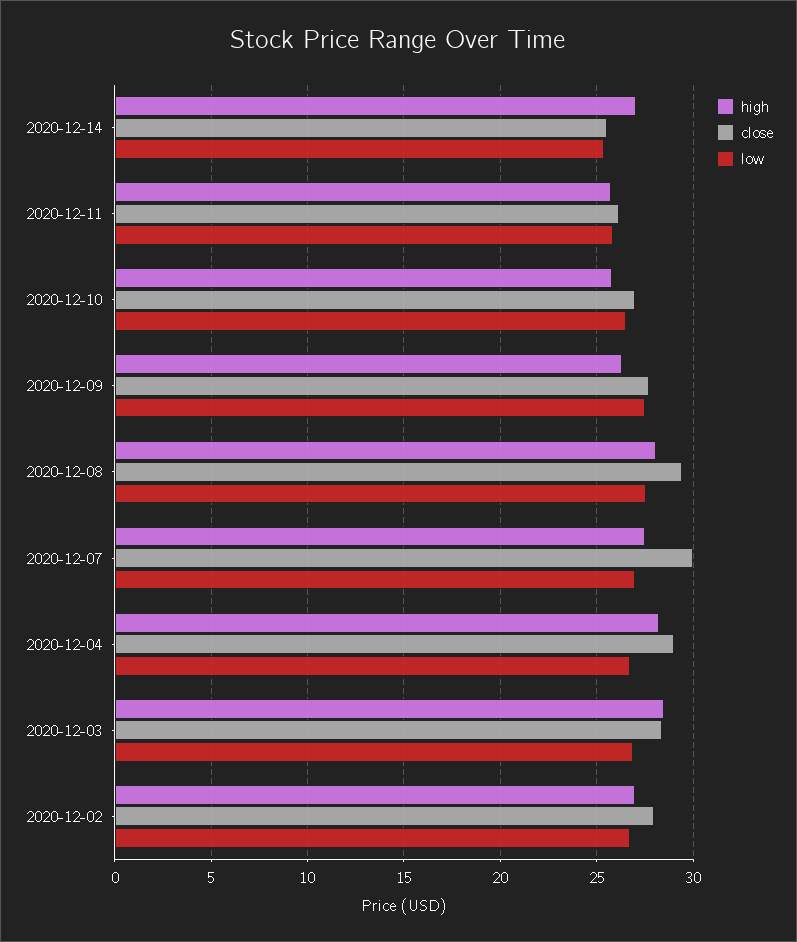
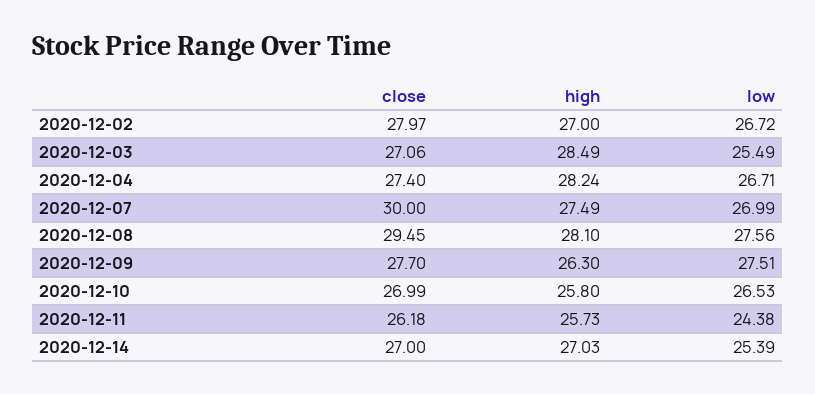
  {
    "high": {
      "2020-12-14": 27.03,
      "2020-12-11": 25.73,
      "2020-12-10": 25.8,
      "2020-12-09": 26.3,
      "2020-12-08": 28.1,
      "2020-12-07": 27.49,
      "2020-12-04": 28.24,
      "2020-12-03": 28.49,
      "2020-12-02": 27
    },
    "close": {
-     "2020-12-14": 25.5,
+     "2020-12-14": 27,
      "2020-12-11": 26.18,
      "2020-12-10": 26.99,
      "2020-12-09": 27.7,
      "2020-12-08": 29.45,
      "2020-12-07": 30,
-     "2020-12-04": 29,
+     "2020-12-04": 27.4,
-     "2020-12-03": 28.5,
+     "2020-12-03": 27.06,
      "2020-12-02": 27.97
    },
    "low": {
      "2020-12-14": 25.39,
-     "2020-12-11": 26,
+     "2020-12-11": 24.38,
      "2020-12-10": 26.53,
      "2020-12-09": 27.51,
      "2020-12-08": 27.56,
      "2020-12-07": 26.99,
      "2020-12-04": 26.71,
-     "2020-12-03": 27,
+     "2020-12-03": 25.49,
      "2020-12-02": 26.72
    }
  }

